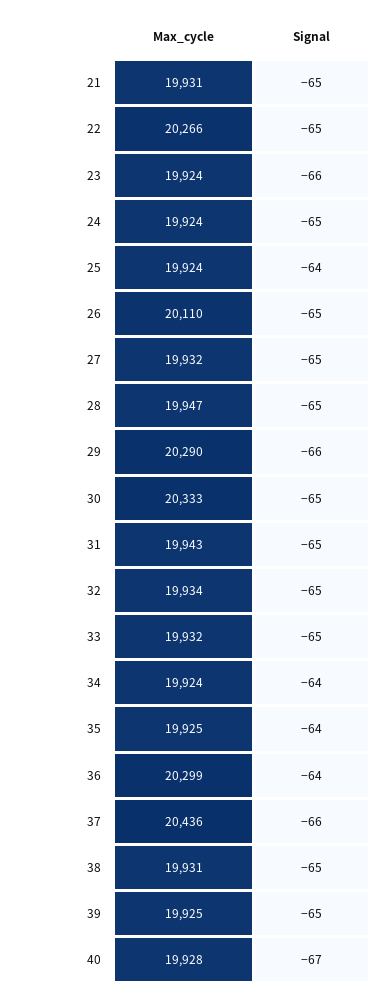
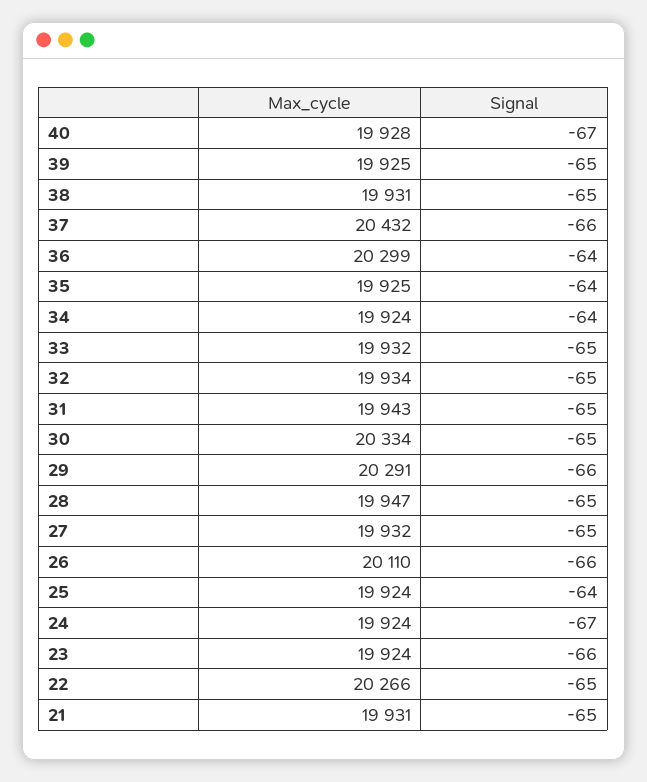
  {
    "Max_cycle": {
      "21": 19931,
      "22": 20266,
      "23": 19924,
      "24": 19924,
      "25": 19924,
      "26": 20110,
      "27": 19932,
      "28": 19947,
-     "29": 20290,
+     "29": 20291,
-     "30": 20333,
+     "30": 20334,
      "31": 19943,
      "32": 19934,
      "33": 19932,
      "34": 19924,
      "35": 19925,
      "36": 20299,
-     "37": 20436,
+     "37": 20432,
      "38": 19931,
      "39": 19925,
      "40": 19928
    },
    "Signal": {
      "21": -65,
      "22": -65,
      "23": -66,
-     "24": -65,
+     "24": -67,
      "25": -64,
-     "26": -65,
+     "26": -66,
      "27": -65,
      "28": -65,
      "29": -66,
      "30": -65,
      "31": -65,
      "32": -65,
      "33": -65,
      "34": -64,
      "35": -64,
      "36": -64,
      "37": -66,
      "38": -65,
      "39": -65,
      "40": -67
    }
  }

